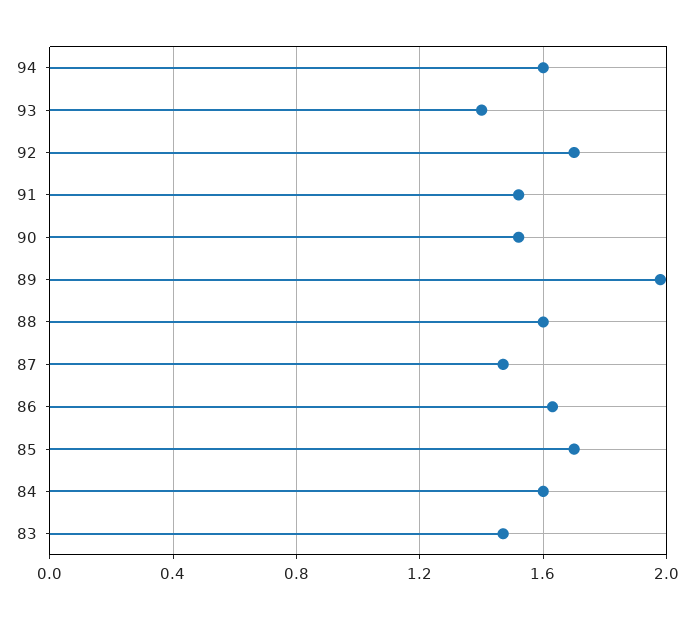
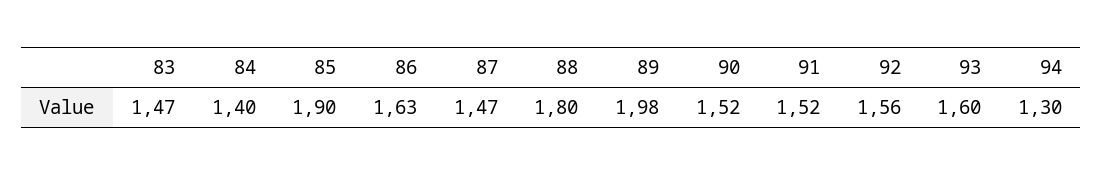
  {
-   "94": 1.6,
+   "94": 1.3,
-   "93": 1.4,
+   "93": 1.6,
-   "92": 1.7,
+   "92": 1.56,
    "91": 1.52,
    "90": 1.52,
    "89": 1.98,
-   "88": 1.6,
+   "88": 1.8,
    "87": 1.47,
    "86": 1.63,
-   "85": 1.7,
+   "85": 1.9,
-   "84": 1.6,
+   "84": 1.4,
    "83": 1.47
  }

